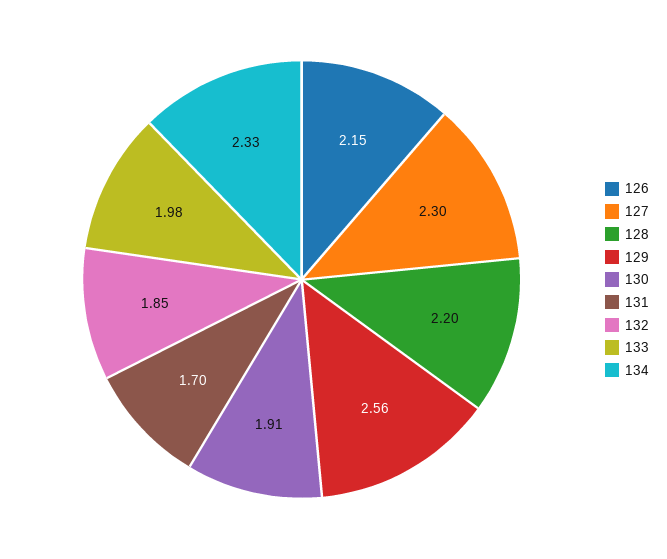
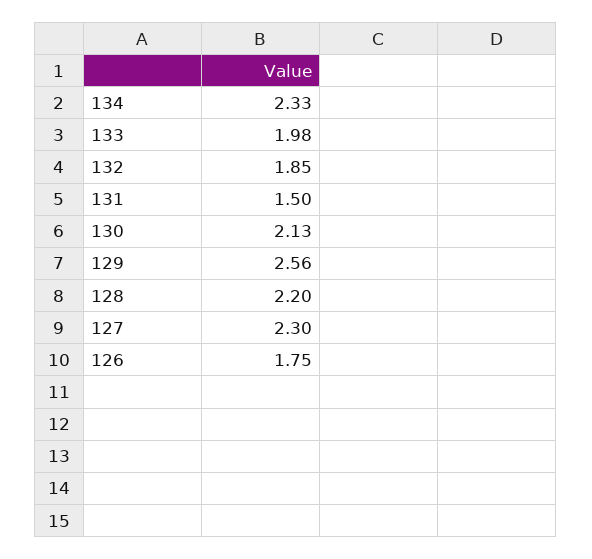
  {
-   "126": 2.15,
+   "126": 1.75,
    "127": 2.3,
    "128": 2.2,
    "129": 2.56,
-   "130": 1.91,
+   "130": 2.13,
-   "131": 1.7,
+   "131": 1.5,
    "132": 1.85,
    "133": 1.98,
    "134": 2.33
  }

